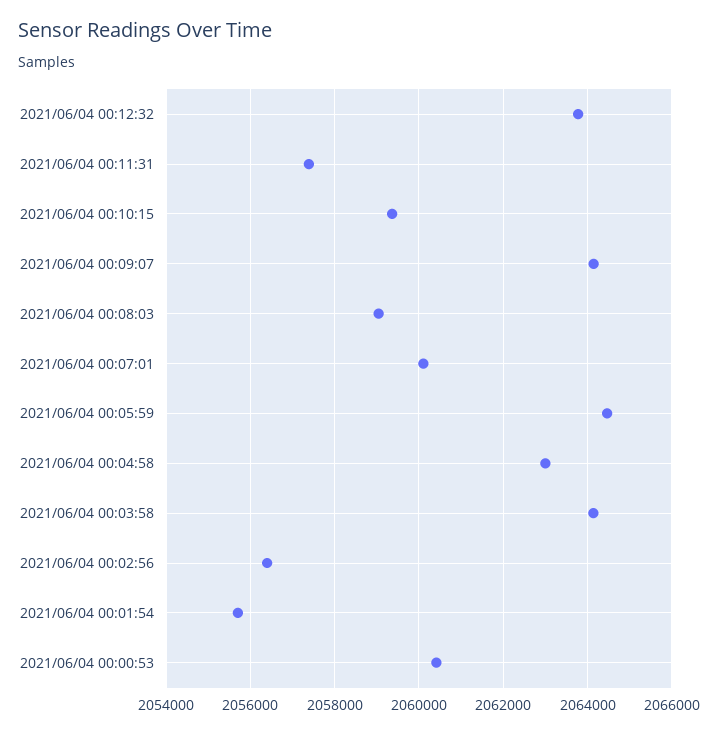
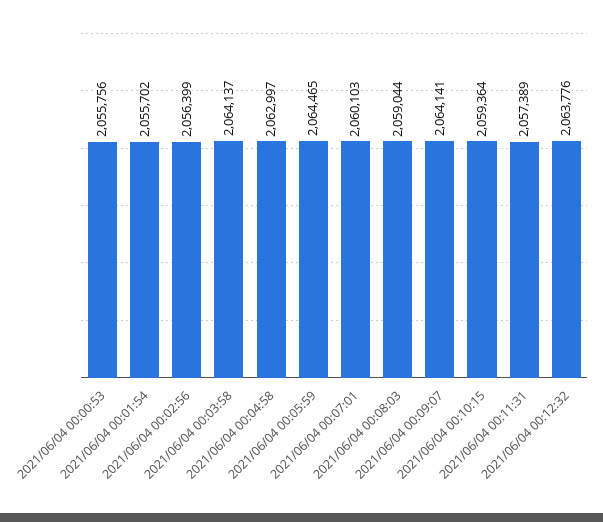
  {
    "2021/06/04 00:12:32": 2063776,
    "2021/06/04 00:11:31": 2057389,
    "2021/06/04 00:10:15": 2059364,
    "2021/06/04 00:09:07": 2064141,
    "2021/06/04 00:08:03": 2059044,
    "2021/06/04 00:07:01": 2060103,
    "2021/06/04 00:05:59": 2064465,
    "2021/06/04 00:04:58": 2062997,
    "2021/06/04 00:03:58": 2064137,
    "2021/06/04 00:02:56": 2056399,
    "2021/06/04 00:01:54": 2055702,
-   "2021/06/04 00:00:53": 2060400
+   "2021/06/04 00:00:53": 2055756
  }

